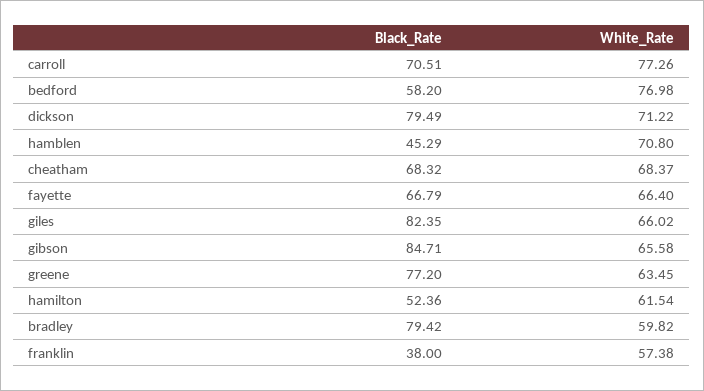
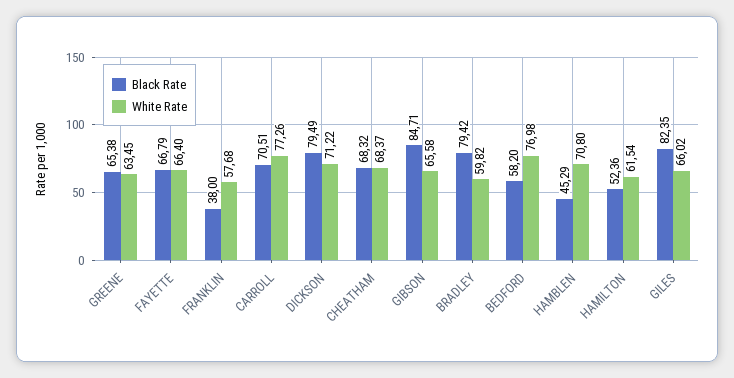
  {
    "Black_Rate": {
      "carroll": 70.51,
      "bedford": 58.2,
      "dickson": 79.49,
      "hamblen": 45.29,
      "cheatham": 68.32,
      "fayette": 66.79,
      "giles": 82.35,
      "gibson": 84.71,
-     "greene": 77.2,
+     "greene": 65.38,
      "hamilton": 52.36,
      "bradley": 79.42,
      "franklin": 38
    },
    "White_Rate": {
      "carroll": 77.26,
      "bedford": 76.98,
      "dickson": 71.22,
      "hamblen": 70.8,
      "cheatham": 68.37,
      "fayette": 66.4,
      "giles": 66.02,
      "gibson": 65.58,
      "greene": 63.45,
      "hamilton": 61.54,
      "bradley": 59.82,
-     "franklin": 57.38
+     "franklin": 57.68
    }
  }

